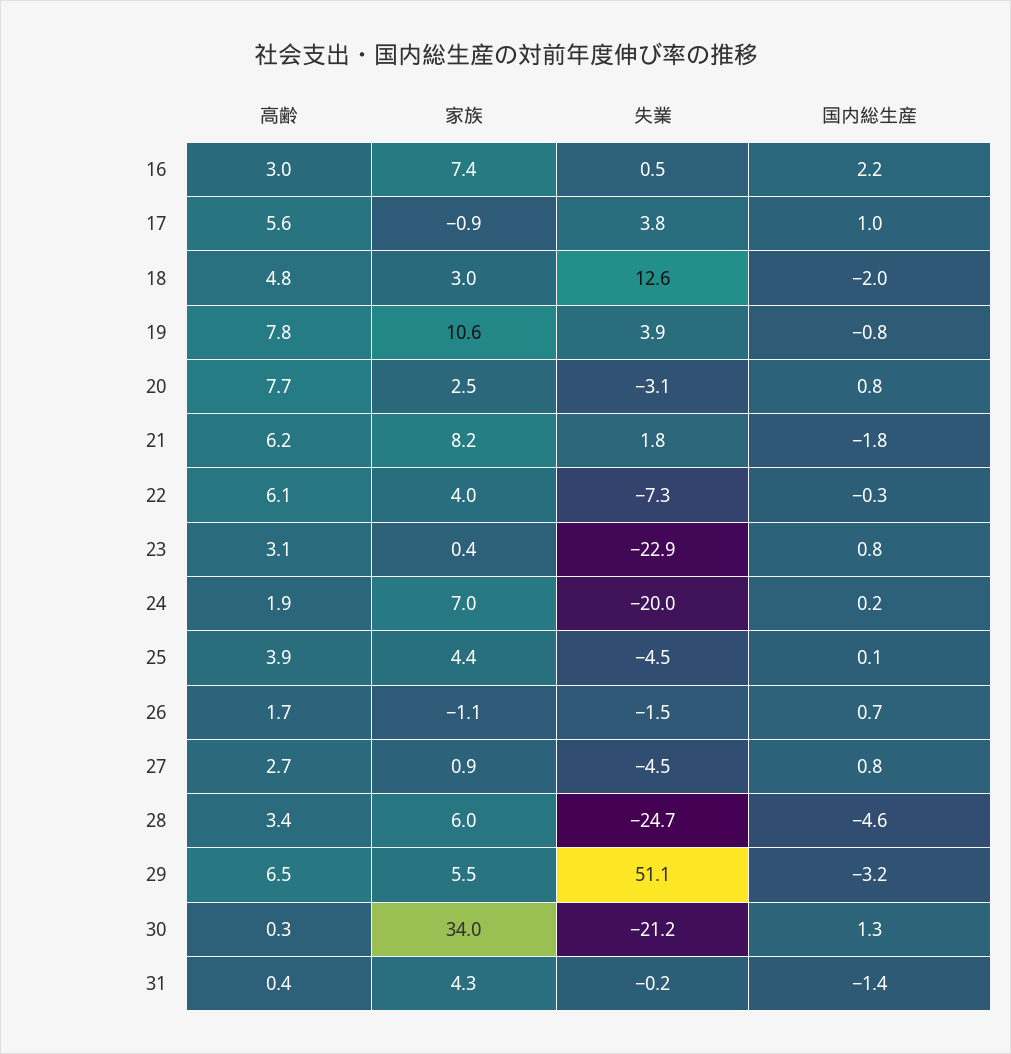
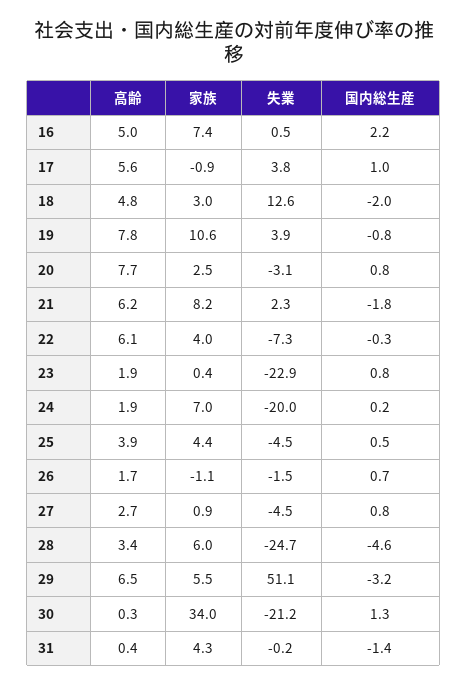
  {
    "高齢": {
-     "16": 3,
+     "16": 5,
      "17": 5.6,
      "18": 4.8,
      "19": 7.8,
      "20": 7.7,
      "21": 6.2,
      "22": 6.1,
-     "23": 3.1,
+     "23": 1.9,
      "24": 1.9,
      "25": 3.9,
      "26": 1.7,
      "27": 2.7,
      "28": 3.4,
      "29": 6.5,
      "30": 0.3,
      "31": 0.4
    },
    "家族": {
      "16": 7.4,
      "17": -0.9,
      "18": 3,
      "19": 10.6,
      "20": 2.5,
      "21": 8.2,
      "22": 4,
      "23": 0.4,
      "24": 7,
      "25": 4.4,
      "26": -1.1,
      "27": 0.9,
      "28": 6,
      "29": 5.5,
      "30": 34,
      "31": 4.3
    },
    "失業": {
      "16": 0.5,
      "17": 3.8,
      "18": 12.6,
      "19": 3.9,
      "20": -3.1,
-     "21": 1.8,
+     "21": 2.3,
      "22": -7.3,
      "23": -22.9,
      "24": -20,
      "25": -4.5,
      "26": -1.5,
      "27": -4.5,
      "28": -24.7,
      "29": 51.1,
      "30": -21.2,
      "31": -0.2
    },
    "国内総生産": {
      "16": 2.2,
      "17": 1,
      "18": -2,
      "19": -0.8,
      "20": 0.8,
      "21": -1.8,
      "22": -0.3,
      "23": 0.8,
      "24": 0.2,
-     "25": 0.1,
+     "25": 0.5,
      "26": 0.7,
      "27": 0.8,
      "28": -4.6,
      "29": -3.2,
      "30": 1.3,
      "31": -1.4
    }
  }

